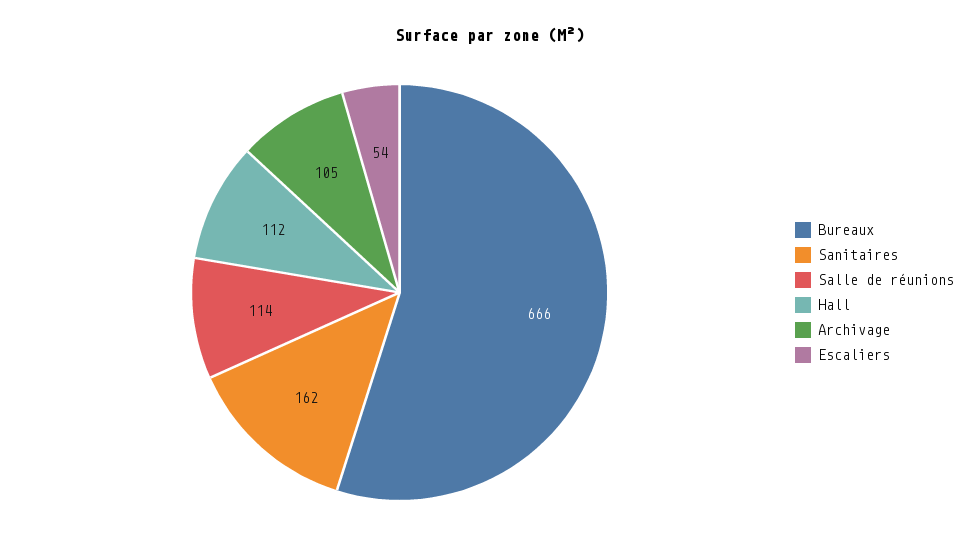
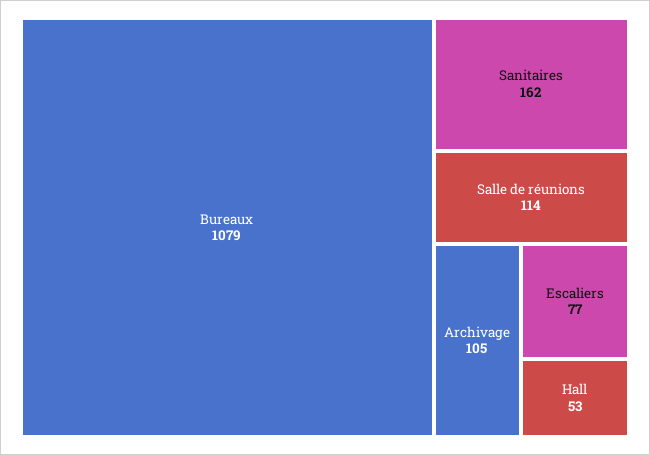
  {
-   "Bureaux": 666,
+   "Bureaux": 1079,
    "Sanitaires": 162,
    "Salle de réunions": 114,
-   "Hall": 112,
+   "Hall": 53,
    "Archivage": 105,
-   "Escaliers": 54
+   "Escaliers": 77
  }

